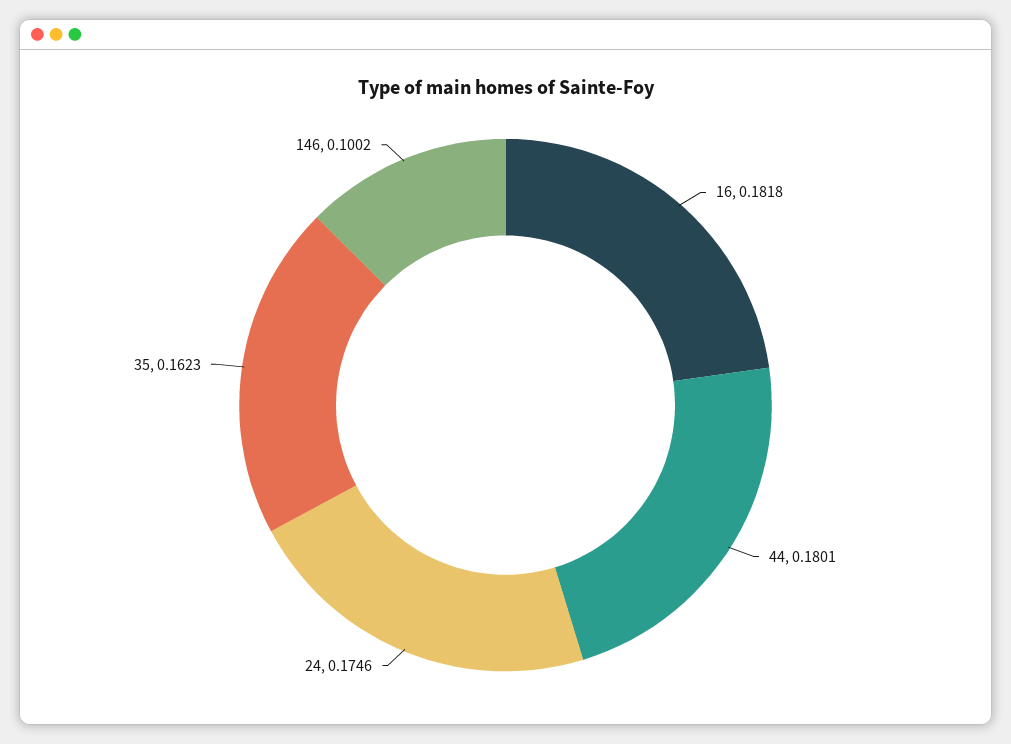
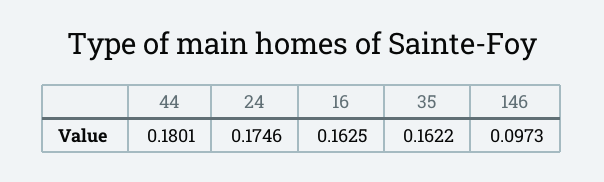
  {
-   "16": 0.1818,
+   "16": 0.1625,
    "44": 0.1801,
    "24": 0.1746,
-   "35": 0.1623,
+   "35": 0.1622,
-   "146": 0.1002
+   "146": 0.0973
  }

